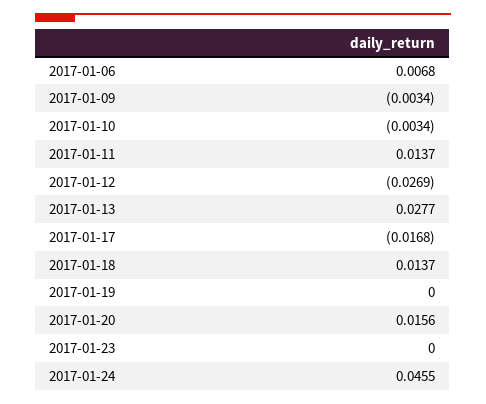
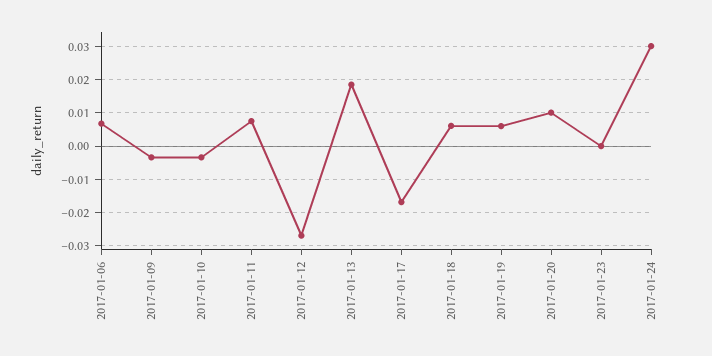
  {
    "2017-01-06": 0.0068,
    "2017-01-09": -0.0034,
    "2017-01-10": -0.0034,
-   "2017-01-11": 0.0137,
+   "2017-01-11": 0.008,
    "2017-01-12": -0.0269,
-   "2017-01-13": 0.0277,
+   "2017-01-13": 0.018,
    "2017-01-17": -0.0168,
-   "2017-01-18": 0.0137,
+   "2017-01-18": 0.006,
-   "2017-01-19": 0,
+   "2017-01-19": 0.006,
-   "2017-01-20": 0.0156,
+   "2017-01-20": 0.01,
    "2017-01-23": 0,
-   "2017-01-24": 0.0455
+   "2017-01-24": 0.03
  }

